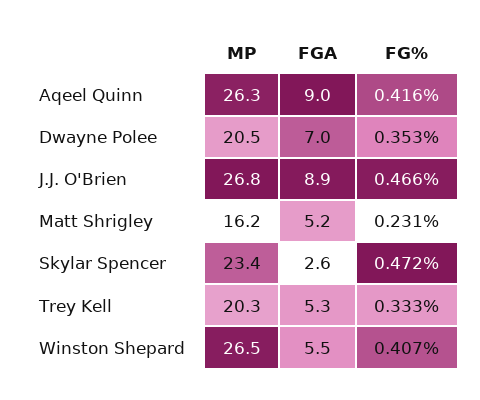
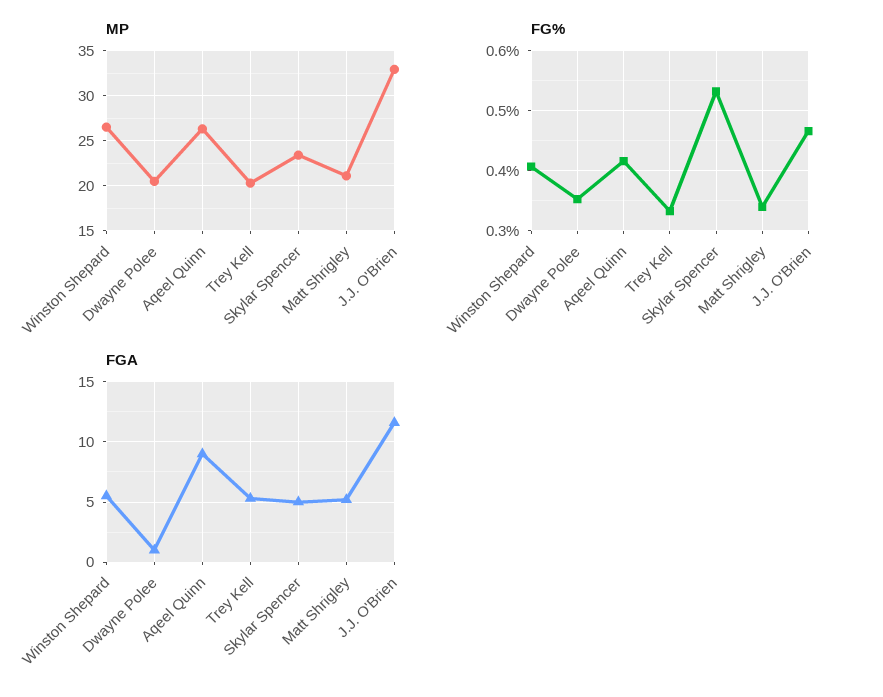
  {
    "MP": {
      "Aqeel Quinn": 26.3,
      "Dwayne Polee": 20.5,
-     "J.J. O'Brien": 26.8,
+     "J.J. O'Brien": 33,
-     "Matt Shrigley": 16.2,
+     "Matt Shrigley": 21,
      "Skylar Spencer": 23.4,
      "Trey Kell": 20.3,
      "Winston Shepard": 26.5
    },
    "FGA": {
      "Aqeel Quinn": 9,
-     "Dwayne Polee": 7,
+     "Dwayne Polee": 1,
-     "J.J. O'Brien": 8.9,
+     "J.J. O'Brien": 11.5,
      "Matt Shrigley": 5.2,
-     "Skylar Spencer": 2.6,
+     "Skylar Spencer": 5,
      "Trey Kell": 5.3,
      "Winston Shepard": 5.5
    },
    "FG%": {
      "Aqeel Quinn": 0.416,
      "Dwayne Polee": 0.353,
      "J.J. O'Brien": 0.466,
-     "Matt Shrigley": 0.231,
+     "Matt Shrigley": 0.34,
-     "Skylar Spencer": 0.472,
+     "Skylar Spencer": 0.53,
      "Trey Kell": 0.333,
      "Winston Shepard": 0.407
    }
  }

